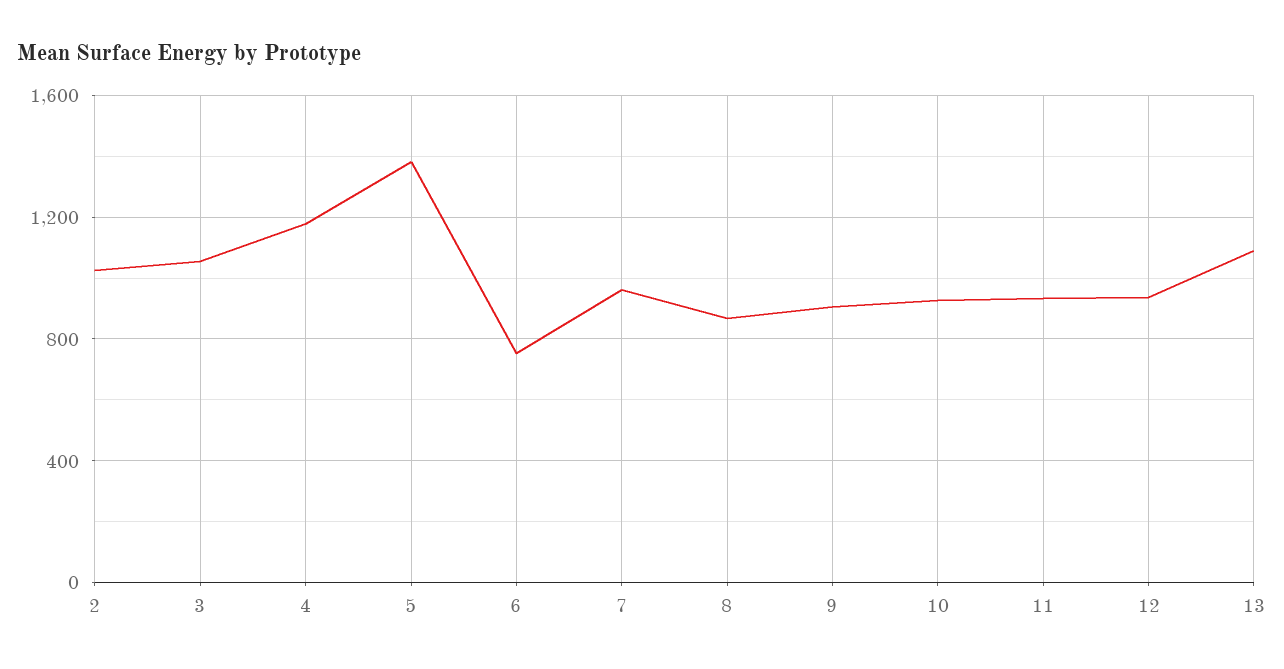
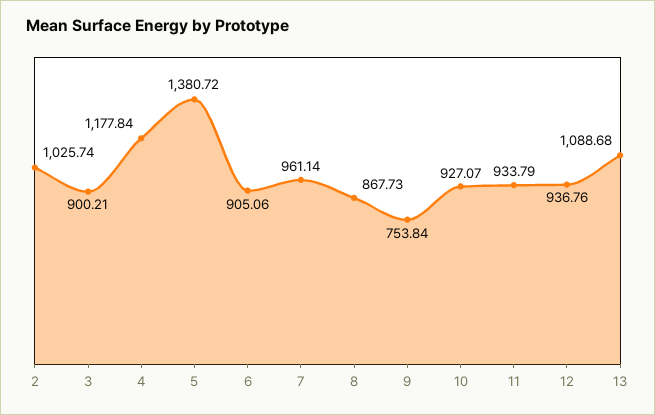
  {
    "2": 1025.74,
-   "3": 1050,
+   "3": 900.21,
    "4": 1177.84,
    "5": 1380.72,
-   "6": 750,
+   "6": 905.06,
    "7": 961.14,
    "8": 867.73,
-   "9": 900,
+   "9": 753.84,
    "10": 927.07,
    "11": 933.79,
    "12": 936.76,
    "13": 1088.68
  }

